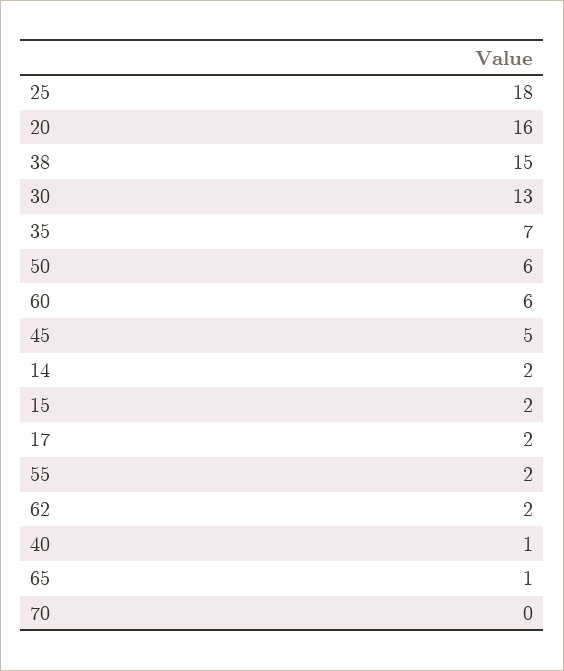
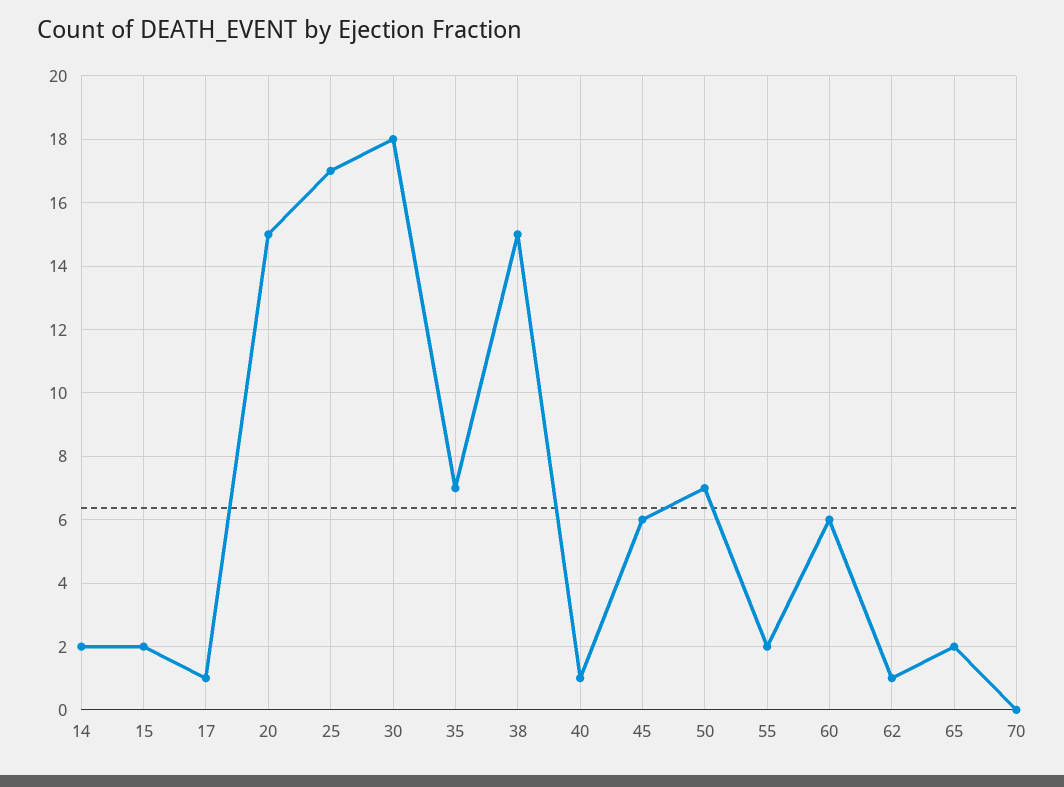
  {
-   "25": 18,
+   "25": 17,
-   "20": 16,
+   "20": 15,
    "38": 15,
-   "30": 13,
+   "30": 18,
    "35": 7,
-   "50": 6,
+   "50": 7,
    "60": 6,
-   "45": 5,
+   "45": 6,
    "14": 2,
    "15": 2,
-   "17": 2,
+   "17": 1,
    "55": 2,
-   "62": 2,
+   "62": 1,
    "40": 1,
-   "65": 1,
+   "65": 2,
    "70": 0
  }

